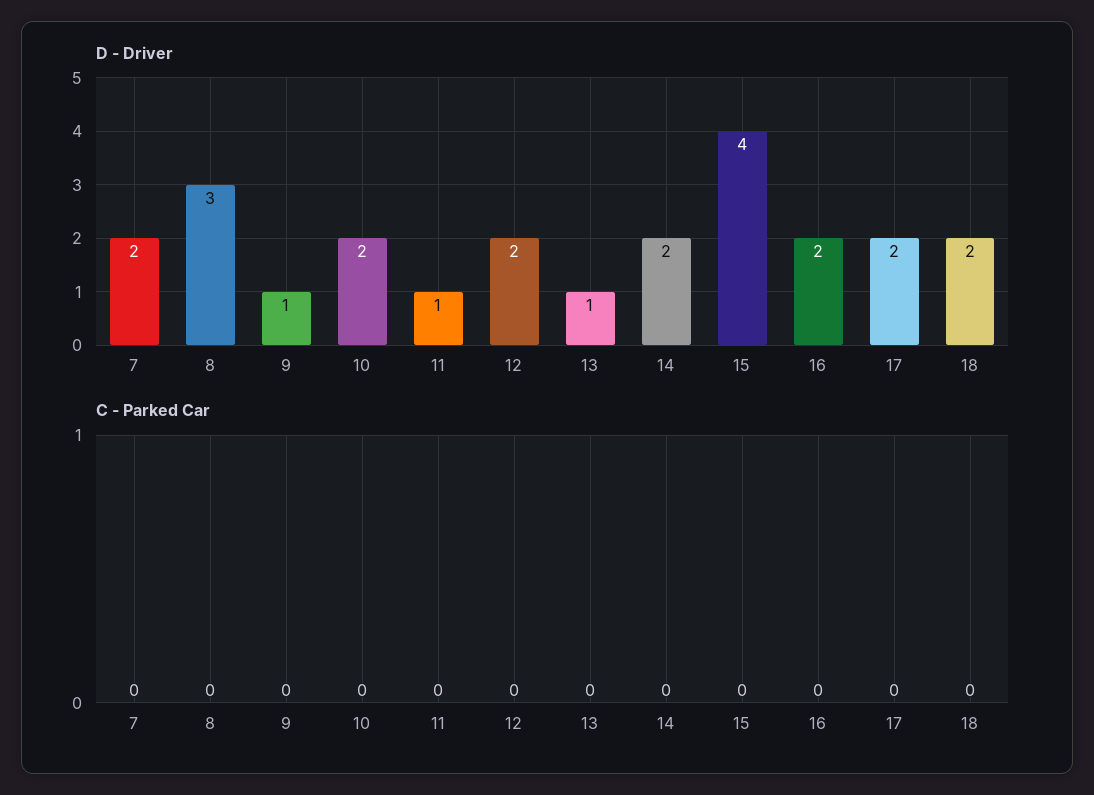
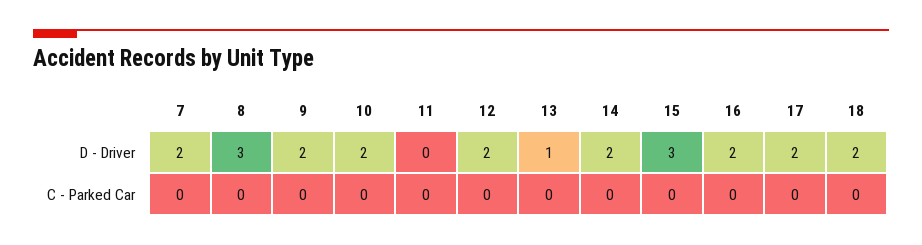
  {
    "D - Driver": {
      "7": 2,
      "8": 3,
-     "9": 1,
+     "9": 2,
      "10": 2,
-     "11": 1,
+     "11": 0,
      "12": 2,
      "13": 1,
      "14": 2,
-     "15": 4,
+     "15": 3,
      "16": 2,
      "17": 2,
      "18": 2
    },
    "C - Parked Car": {
      "7": 0,
      "8": 0,
      "9": 0,
      "10": 0,
      "11": 0,
      "12": 0,
      "13": 0,
      "14": 0,
      "15": 0,
      "16": 0,
      "17": 0,
      "18": 0
    }
  }

